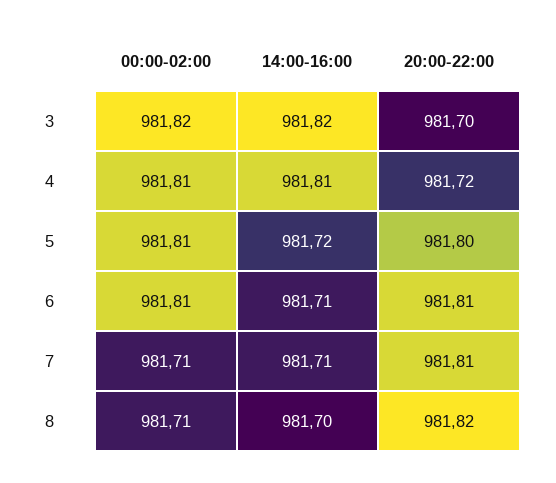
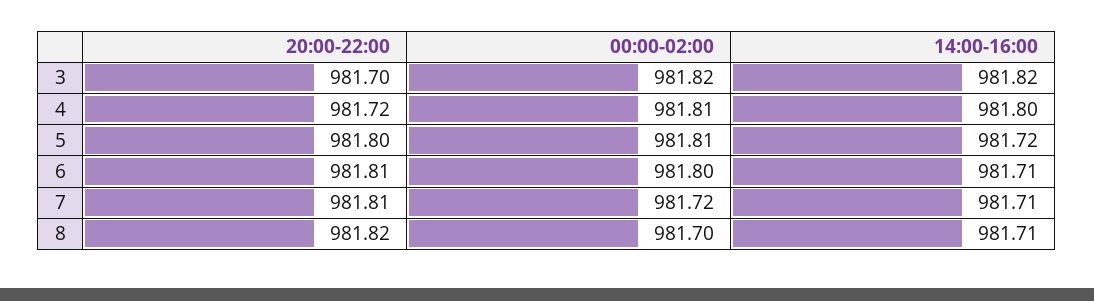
  {
    "00:00-02:00": {
      "3": 981.82,
      "4": 981.81,
      "5": 981.81,
-     "6": 981.81,
+     "6": 981.8,
-     "7": 981.71,
+     "7": 981.72,
-     "8": 981.71
+     "8": 981.7
    },
    "14:00-16:00": {
      "3": 981.82,
-     "4": 981.81,
+     "4": 981.8,
      "5": 981.72,
      "6": 981.71,
      "7": 981.71,
-     "8": 981.7
+     "8": 981.71
    },
    "20:00-22:00": {
      "3": 981.7,
      "4": 981.72,
      "5": 981.8,
      "6": 981.81,
      "7": 981.81,
      "8": 981.82
    }
  }

